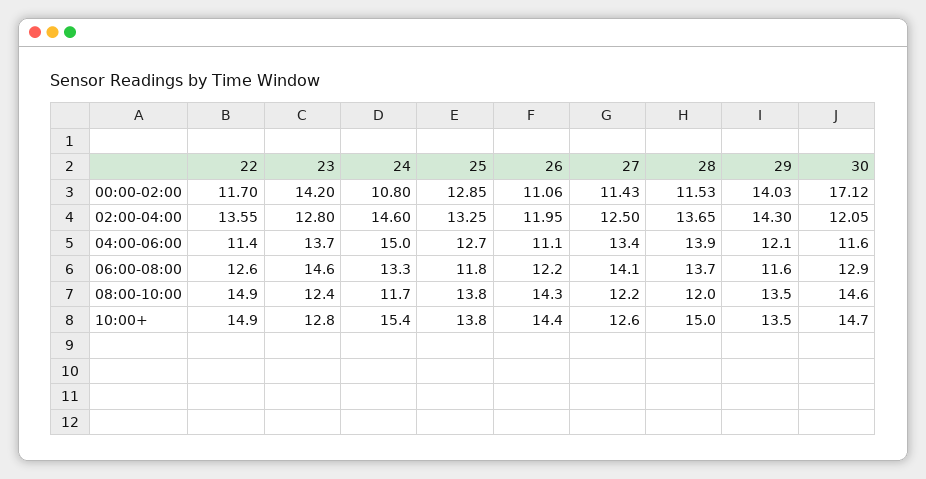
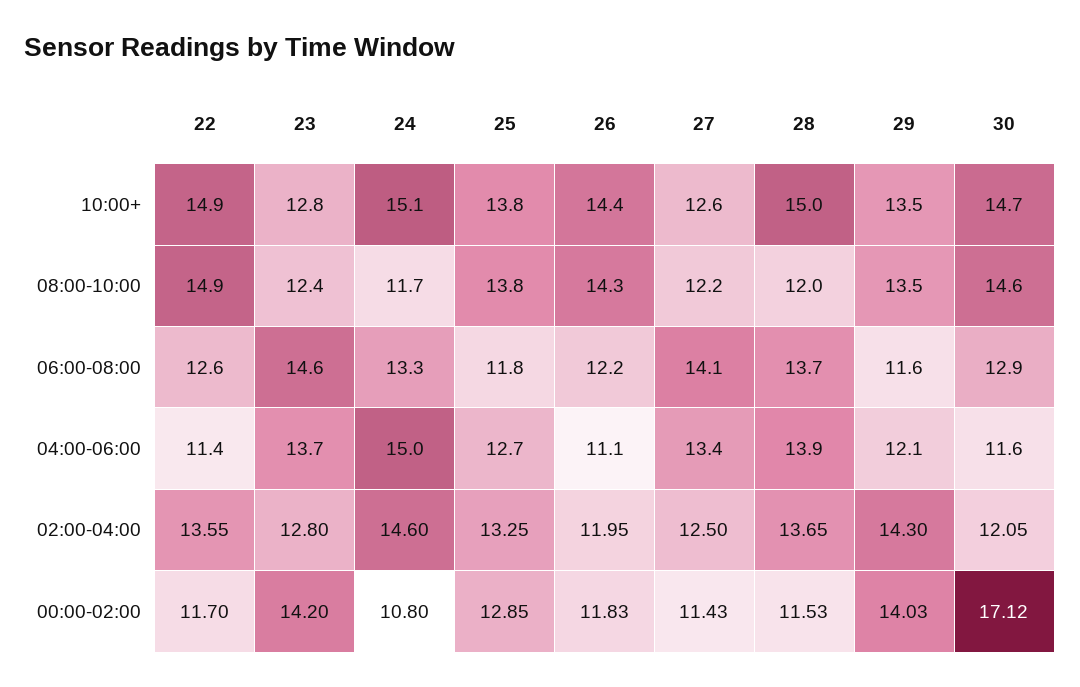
  {
    "22": {
      "00:00-02:00": 11.7,
      "02:00-04:00": 13.55,
      "04:00-06:00": 11.4,
      "06:00-08:00": 12.6,
      "08:00-10:00": 14.9,
      "10:00+": 14.9
    },
    "23": {
      "00:00-02:00": 14.2,
      "02:00-04:00": 12.8,
      "04:00-06:00": 13.7,
      "06:00-08:00": 14.6,
      "08:00-10:00": 12.4,
      "10:00+": 12.8
    },
    "24": {
      "00:00-02:00": 10.8,
      "02:00-04:00": 14.6,
      "04:00-06:00": 15,
      "06:00-08:00": 13.3,
      "08:00-10:00": 11.7,
-     "10:00+": 15.4
+     "10:00+": 15.1
    },
    "25": {
      "00:00-02:00": 12.85,
      "02:00-04:00": 13.25,
      "04:00-06:00": 12.7,
      "06:00-08:00": 11.8,
      "08:00-10:00": 13.8,
      "10:00+": 13.8
    },
    "26": {
-     "00:00-02:00": 11.06,
+     "00:00-02:00": 11.83,
      "02:00-04:00": 11.95,
      "04:00-06:00": 11.1,
      "06:00-08:00": 12.2,
      "08:00-10:00": 14.3,
      "10:00+": 14.4
    },
    "27": {
      "00:00-02:00": 11.43,
      "02:00-04:00": 12.5,
      "04:00-06:00": 13.4,
      "06:00-08:00": 14.1,
      "08:00-10:00": 12.2,
      "10:00+": 12.6
    },
    "28": {
      "00:00-02:00": 11.53,
      "02:00-04:00": 13.65,
      "04:00-06:00": 13.9,
      "06:00-08:00": 13.7,
      "08:00-10:00": 12,
      "10:00+": 15
    },
    "29": {
      "00:00-02:00": 14.03,
      "02:00-04:00": 14.3,
      "04:00-06:00": 12.1,
      "06:00-08:00": 11.6,
      "08:00-10:00": 13.5,
      "10:00+": 13.5
    },
    "30": {
      "00:00-02:00": 17.12,
      "02:00-04:00": 12.05,
      "04:00-06:00": 11.6,
      "06:00-08:00": 12.9,
      "08:00-10:00": 14.6,
      "10:00+": 14.7
    }
  }

